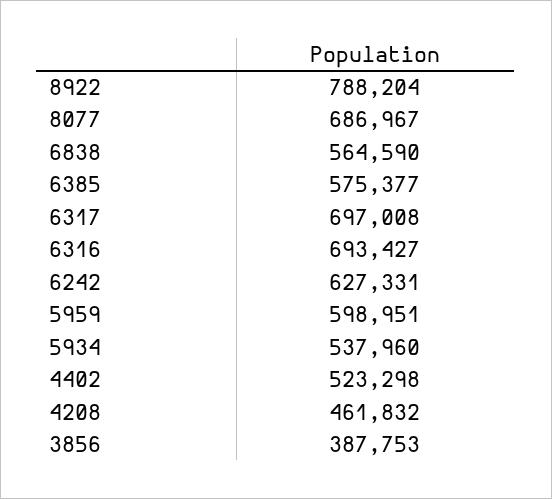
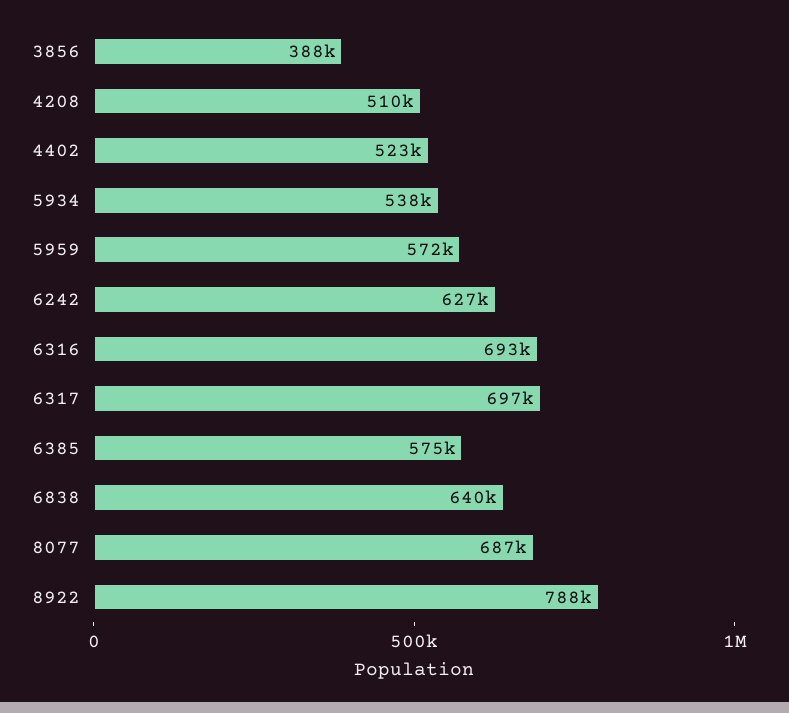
  {
    "8922": 788204,
    "8077": 686967,
-   "6838": 564590,
+   "6838": 640000,
    "6385": 575377,
    "6317": 697008,
    "6316": 693427,
    "6242": 627331,
-   "5959": 598951,
+   "5959": 572000,
    "5934": 537960,
    "4402": 523298,
-   "4208": 461832,
+   "4208": 510000,
    "3856": 387753
  }

